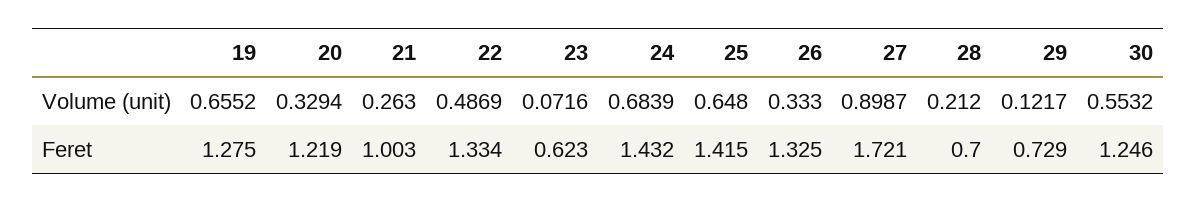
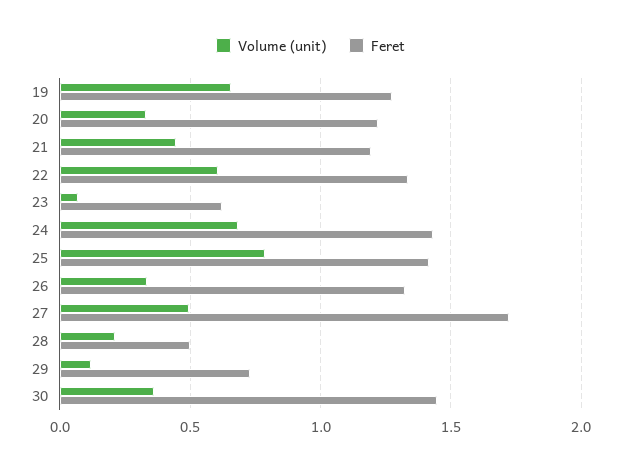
  {
    "Volume (unit)": {
      "19": 0.6552,
      "20": 0.3294,
-     "21": 0.263,
+     "21": 0.45,
-     "22": 0.4869,
+     "22": 0.6,
      "23": 0.0716,
      "24": 0.6839,
-     "25": 0.648,
+     "25": 0.8,
      "26": 0.333,
-     "27": 0.8987,
+     "27": 0.5,
      "28": 0.212,
      "29": 0.1217,
-     "30": 0.5532
+     "30": 0.35
    },
    "Feret": {
      "19": 1.275,
      "20": 1.219,
-     "21": 1.003,
+     "21": 1.2,
      "22": 1.334,
      "23": 0.623,
      "24": 1.432,
      "25": 1.415,
      "26": 1.325,
      "27": 1.721,
-     "28": 0.7,
+     "28": 0.5,
      "29": 0.729,
-     "30": 1.246
+     "30": 1.45
    }
  }

